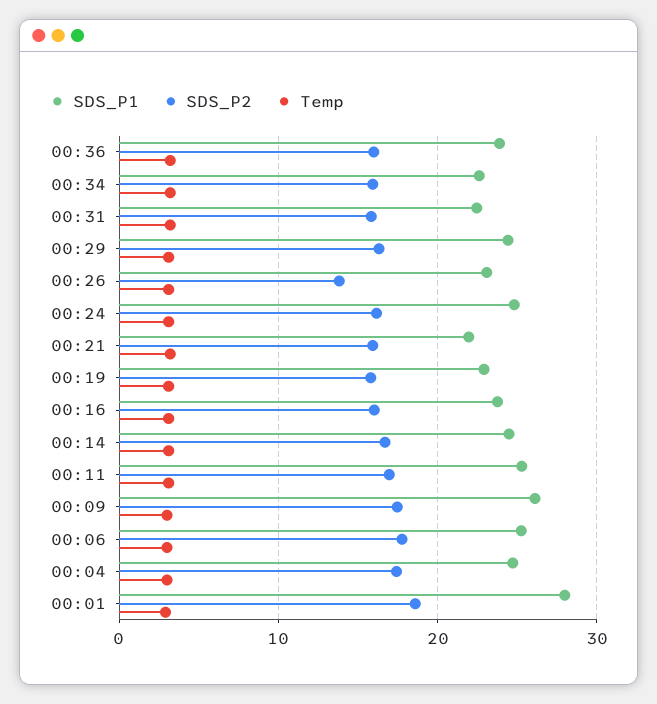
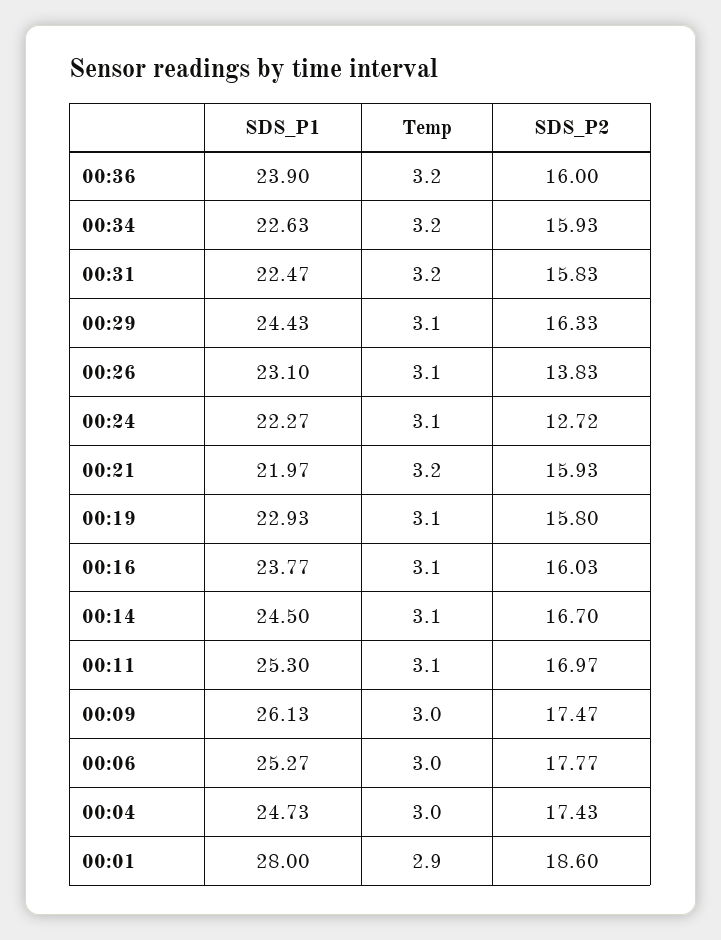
  {
    "SDS_P1": {
      "00:36": 23.9,
      "00:34": 22.63,
      "00:31": 22.47,
      "00:29": 24.43,
      "00:26": 23.1,
-     "00:24": 25,
+     "00:24": 22.27,
      "00:21": 21.97,
      "00:19": 22.93,
      "00:16": 23.77,
      "00:14": 24.5,
      "00:11": 25.3,
      "00:09": 26.13,
      "00:06": 25.27,
      "00:04": 24.73,
      "00:01": 28
    },
    "SDS_P2": {
      "00:36": 16,
      "00:34": 15.93,
      "00:31": 15.83,
      "00:29": 16.33,
      "00:26": 13.83,
-     "00:24": 16,
+     "00:24": 12.72,
      "00:21": 15.93,
      "00:19": 15.8,
      "00:16": 16.03,
      "00:14": 16.7,
      "00:11": 16.97,
      "00:09": 17.47,
      "00:06": 17.77,
      "00:04": 17.43,
      "00:01": 18.6
    },
    "Temp": {
      "00:36": 3.2,
      "00:34": 3.2,
      "00:31": 3.2,
      "00:29": 3.1,
      "00:26": 3.1,
      "00:24": 3.1,
      "00:21": 3.2,
      "00:19": 3.1,
      "00:16": 3.1,
      "00:14": 3.1,
      "00:11": 3.1,
      "00:09": 3,
      "00:06": 3,
      "00:04": 3,
      "00:01": 2.9
    }
  }

